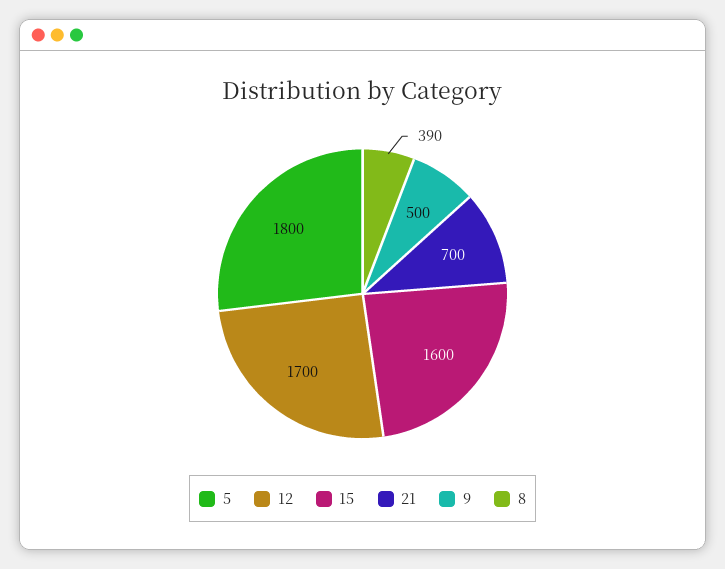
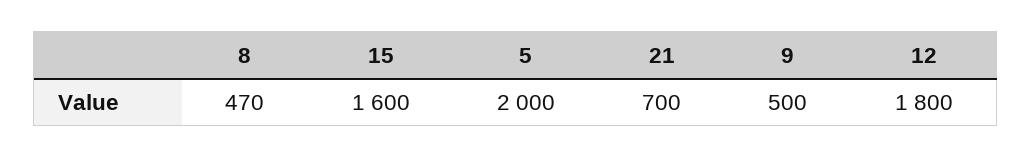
  {
-   "5": 1800,
+   "5": 2000,
-   "12": 1700,
+   "12": 1800,
    "15": 1600,
    "21": 700,
    "9": 500,
-   "8": 390
+   "8": 470
  }

